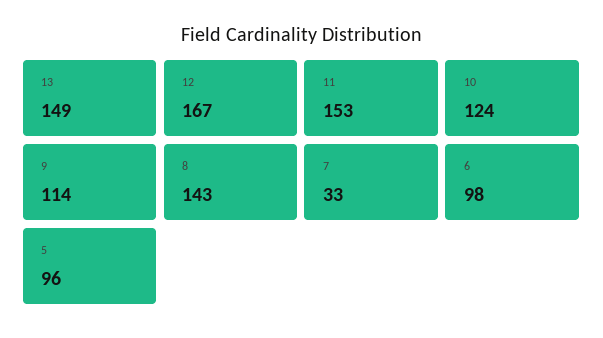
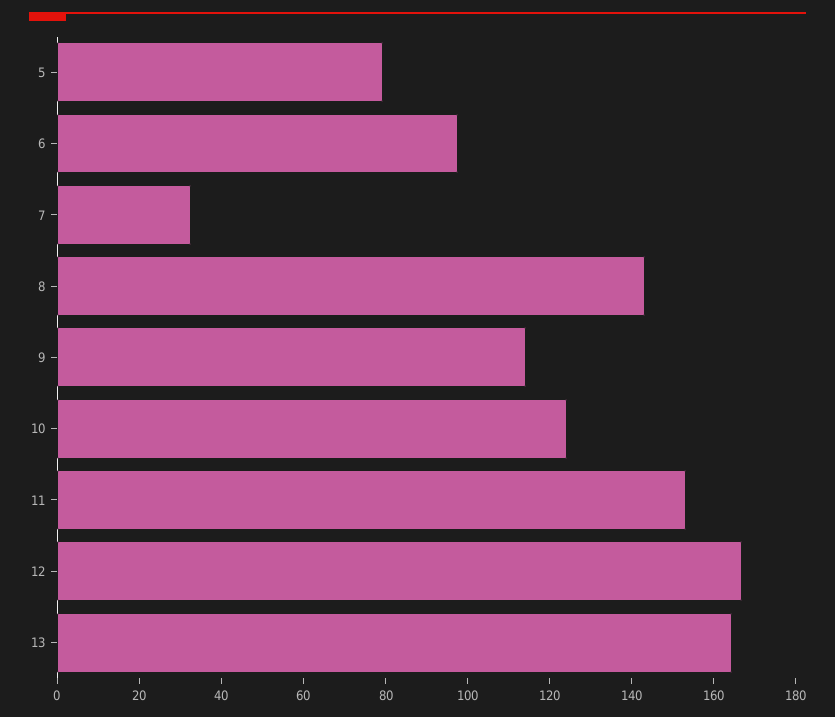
  {
-   "13": 149,
+   "13": 165,
    "12": 167,
    "11": 153,
    "10": 124,
    "9": 114,
    "8": 143,
    "7": 33,
    "6": 98,
-   "5": 96
+   "5": 80
  }

